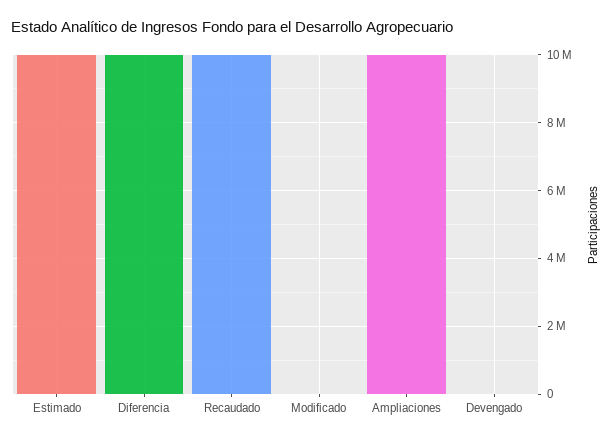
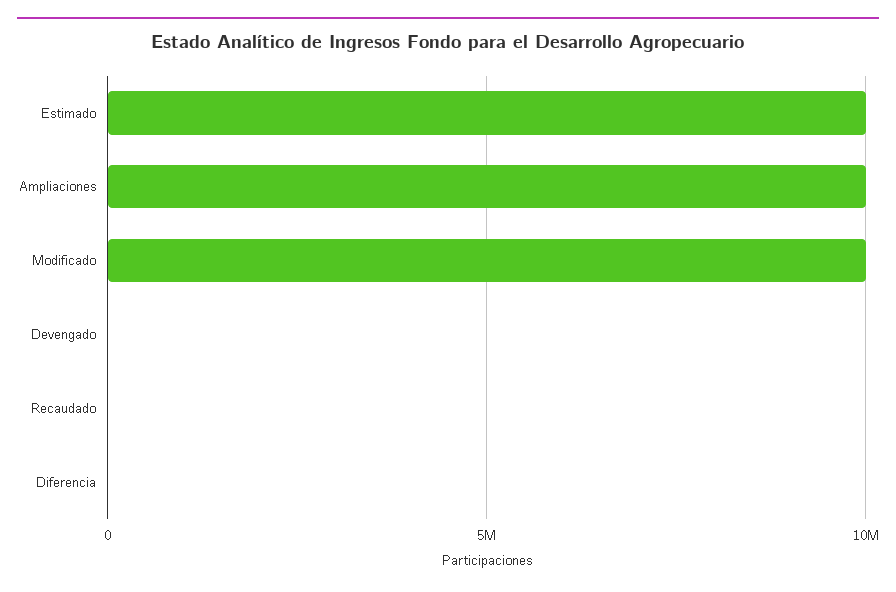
  {
    "Estimado": 10000000,
-   "Diferencia": 10000000,
+   "Diferencia": 0,
-   "Recaudado": 10000000,
+   "Recaudado": 0,
-   "Modificado": 0,
+   "Modificado": 10000000,
    "Ampliaciones": 10000000,
    "Devengado": 0
  }

